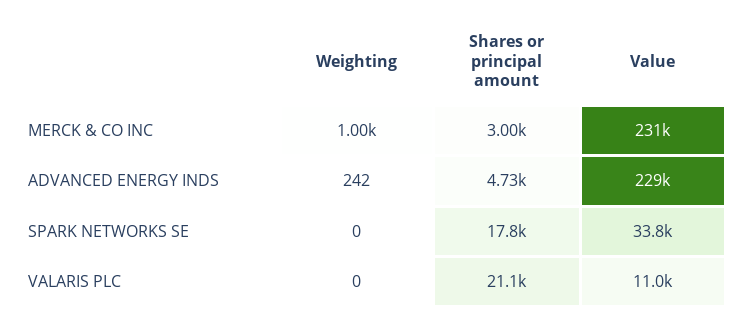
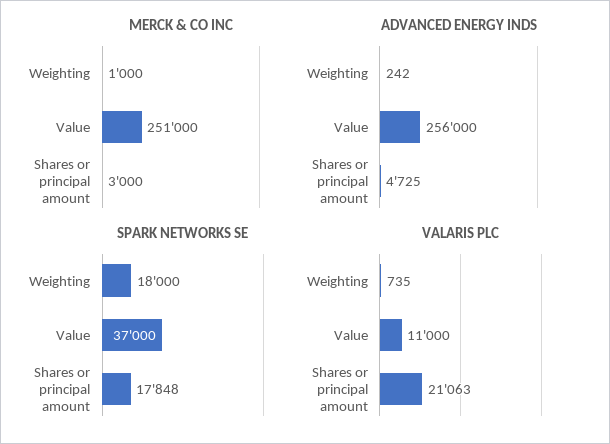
  {
    "MERCK & CO INC": {
      "Weighting": 1000,
      "Shares or principal amount": 3000,
-     "Value": 231000
+     "Value": 251000
    },
    "ADVANCED ENERGY INDS": {
      "Weighting": 242,
      "Shares or principal amount": 4725,
-     "Value": 229000
+     "Value": 256000
    },
    "SPARK NETWORKS SE": {
-     "Weighting": 0,
+     "Weighting": 18000,
      "Shares or principal amount": 17848,
-     "Value": 33800
+     "Value": 37000
    },
    "VALARIS PLC": {
-     "Weighting": 0,
+     "Weighting": 735,
      "Shares or principal amount": 21063,
      "Value": 11000
    }
  }

